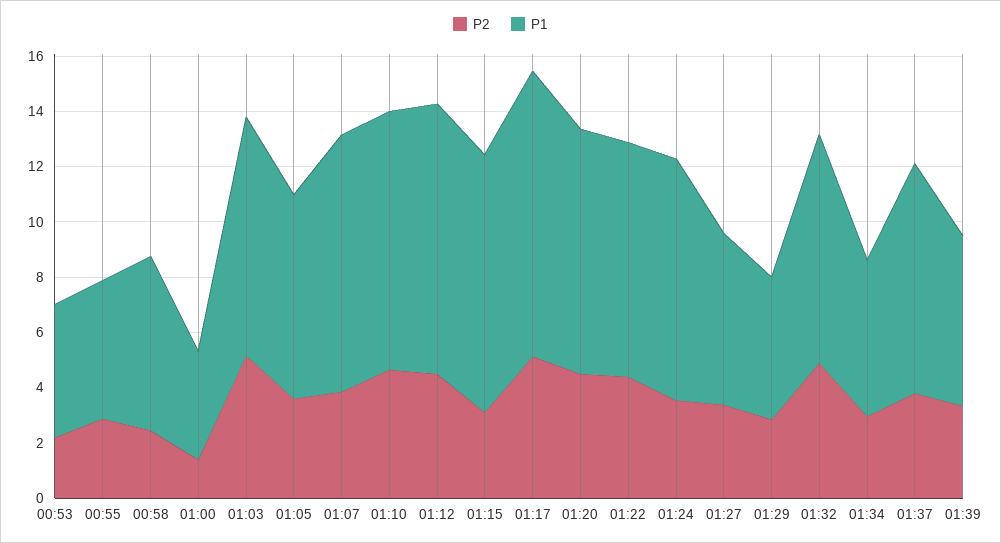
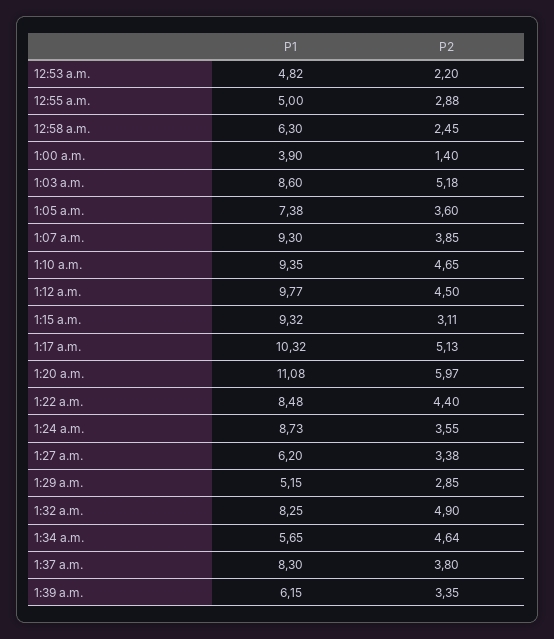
  {
    "P2": {
      "00:53": 2.2,
      "00:55": 2.88,
      "00:58": 2.45,
      "01:00": 1.4,
      "01:03": 5.18,
      "01:05": 3.6,
      "01:07": 3.85,
      "01:10": 4.65,
      "01:12": 4.5,
      "01:15": 3.11,
      "01:17": 5.13,
-     "01:20": 4.5,
+     "01:20": 5.97,
      "01:22": 4.4,
      "01:24": 3.55,
      "01:27": 3.38,
      "01:29": 2.85,
      "01:32": 4.9,
-     "01:34": 3,
+     "01:34": 4.64,
      "01:37": 3.8,
      "01:39": 3.35
    },
    "P1": {
      "00:53": 4.82,
      "00:55": 5,
      "00:58": 6.3,
      "01:00": 3.9,
      "01:03": 8.6,
      "01:05": 7.38,
      "01:07": 9.3,
      "01:10": 9.35,
      "01:12": 9.77,
      "01:15": 9.32,
      "01:17": 10.32,
-     "01:20": 9,
+     "01:20": 11.08,
      "01:22": 8.48,
      "01:24": 8.73,
      "01:27": 6.2,
      "01:29": 5.15,
      "01:32": 8.25,
      "01:34": 5.65,
      "01:37": 8.3,
      "01:39": 6.15
    }
  }

